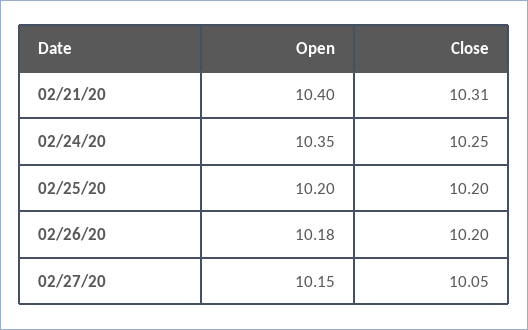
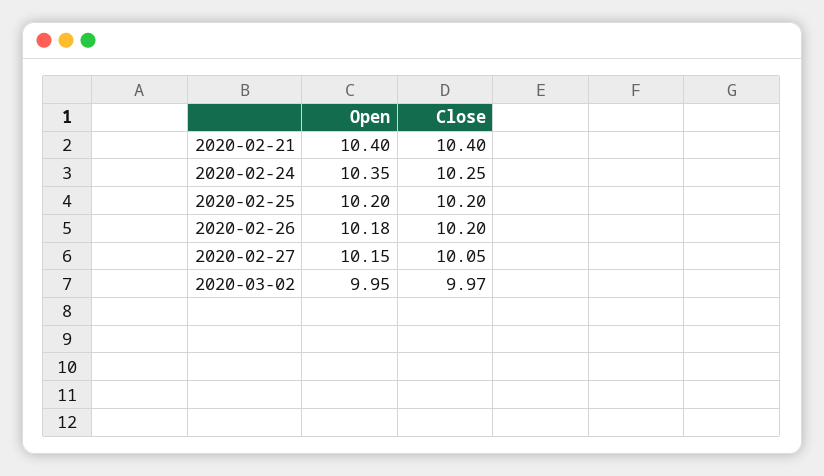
  {
    "Open": {
      "02/21/20": 10.4,
      "02/24/20": 10.35,
      "02/25/20": 10.2,
      "02/26/20": 10.18,
-     "02/27/20": 10.15
+     "02/27/20": 10.15,
+     "2020-03-02": 9.95
    },
    "Close": {
-     "02/21/20": 10.31,
+     "02/21/20": 10.4,
      "02/24/20": 10.25,
      "02/25/20": 10.2,
      "02/26/20": 10.2,
-     "02/27/20": 10.05
+     "02/27/20": 10.05,
+     "2020-03-02": 9.97
    }
  }

